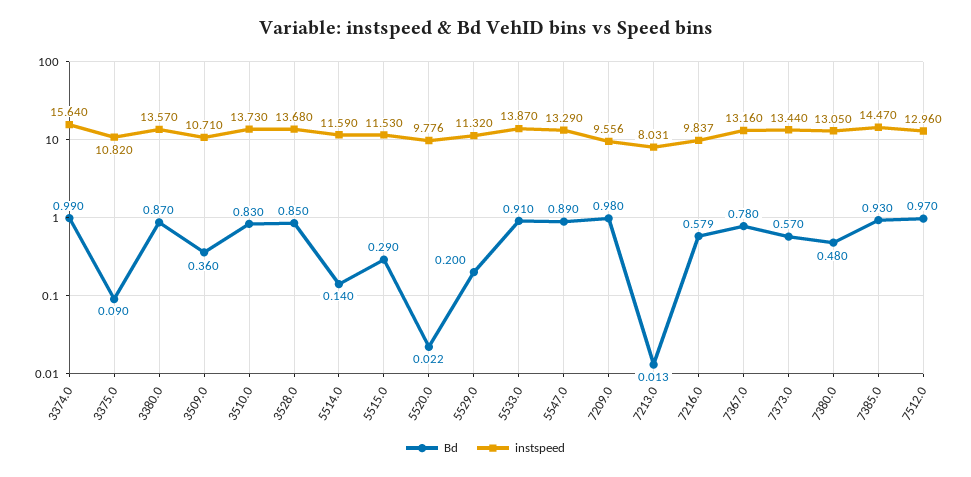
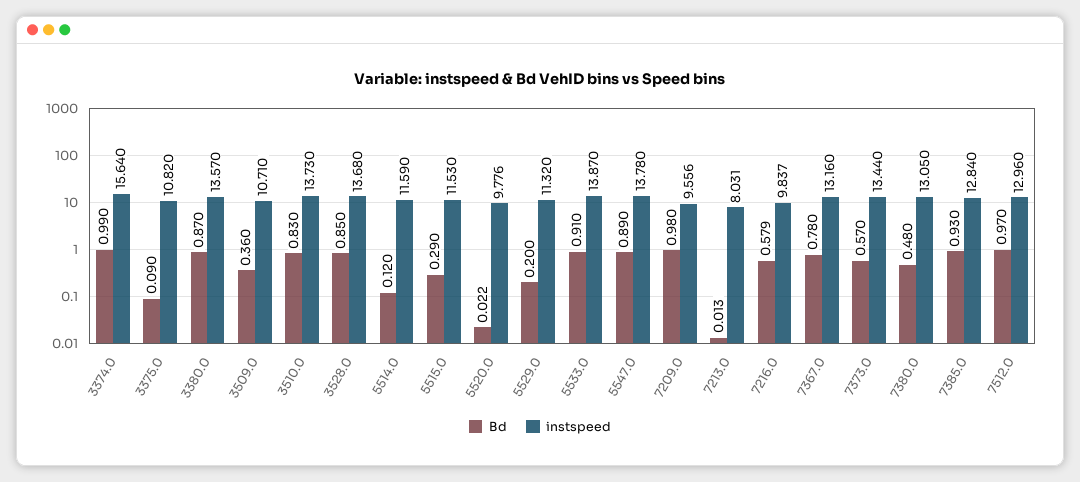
  {
    "Bd": {
      "3374.0": 0.99,
      "3375.0": 0.09,
      "3380.0": 0.87,
      "3509.0": 0.36,
      "3510.0": 0.83,
      "3528.0": 0.85,
-     "5514.0": 0.14,
+     "5514.0": 0.12,
      "5515.0": 0.29,
      "5520.0": 0.022,
      "5529.0": 0.2,
      "5533.0": 0.91,
      "5547.0": 0.89,
      "7209.0": 0.98,
      "7213.0": 0.013,
      "7216.0": 0.579,
      "7367.0": 0.78,
      "7373.0": 0.57,
      "7380.0": 0.48,
      "7385.0": 0.93,
      "7512.0": 0.97
    },
    "instspeed": {
      "3374.0": 15.64,
      "3375.0": 10.82,
      "3380.0": 13.57,
      "3509.0": 10.71,
      "3510.0": 13.73,
      "3528.0": 13.68,
      "5514.0": 11.59,
      "5515.0": 11.53,
      "5520.0": 9.776,
      "5529.0": 11.32,
      "5533.0": 13.87,
-     "5547.0": 13.29,
+     "5547.0": 13.78,
      "7209.0": 9.556,
      "7213.0": 8.031,
      "7216.0": 9.837,
      "7367.0": 13.16,
      "7373.0": 13.44,
      "7380.0": 13.05,
-     "7385.0": 14.47,
+     "7385.0": 12.84,
      "7512.0": 12.96
    }
  }

